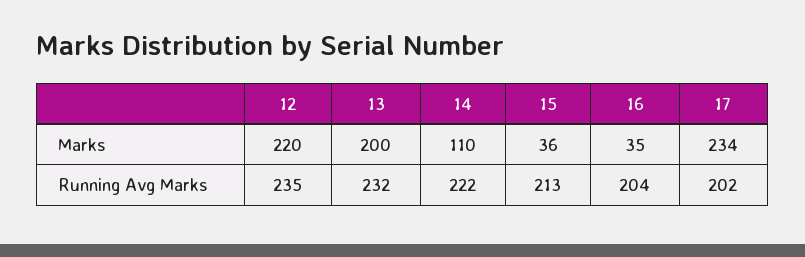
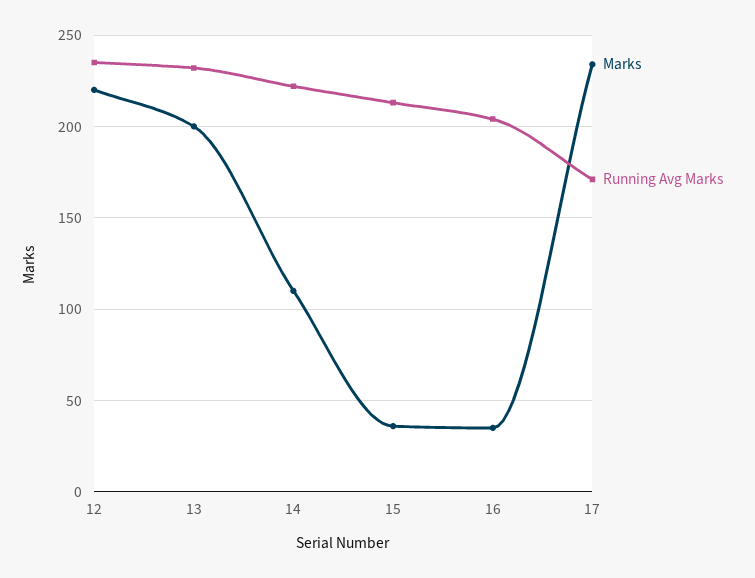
  {
    "Marks": {
      "12": 220,
      "13": 200,
      "14": 110,
      "15": 36,
      "16": 35,
      "17": 234
    },
    "Running Avg Marks": {
      "12": 235,
      "13": 232,
      "14": 222,
      "15": 213,
      "16": 204,
-     "17": 202
+     "17": 170
    }
  }

